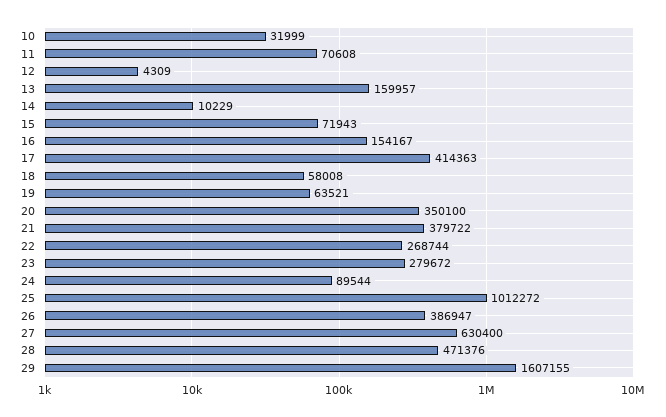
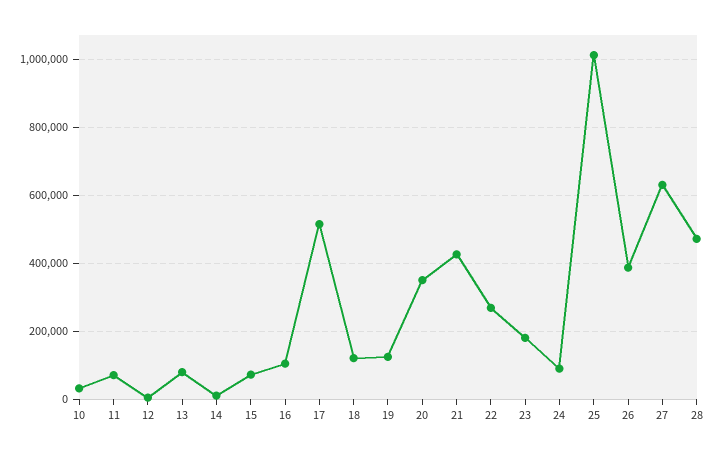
  {
    "10": 31999,
    "11": 70608,
    "12": 4309,
-   "13": 159957,
+   "13": 80000,
    "14": 10229,
    "15": 71943,
-   "16": 154167,
+   "16": 100000,
-   "17": 414363,
+   "17": 520000,
-   "18": 58008,
+   "18": 120000,
-   "19": 63521,
+   "19": 120000,
    "20": 350100,
-   "21": 379722,
+   "21": 420000,
    "22": 268744,
-   "23": 279672,
+   "23": 180000,
    "24": 89544,
    "25": 1012272,
    "26": 386947,
    "27": 630400,
-   "28": 471376,
+   "28": 471376
-   "29": 1607155
  }

